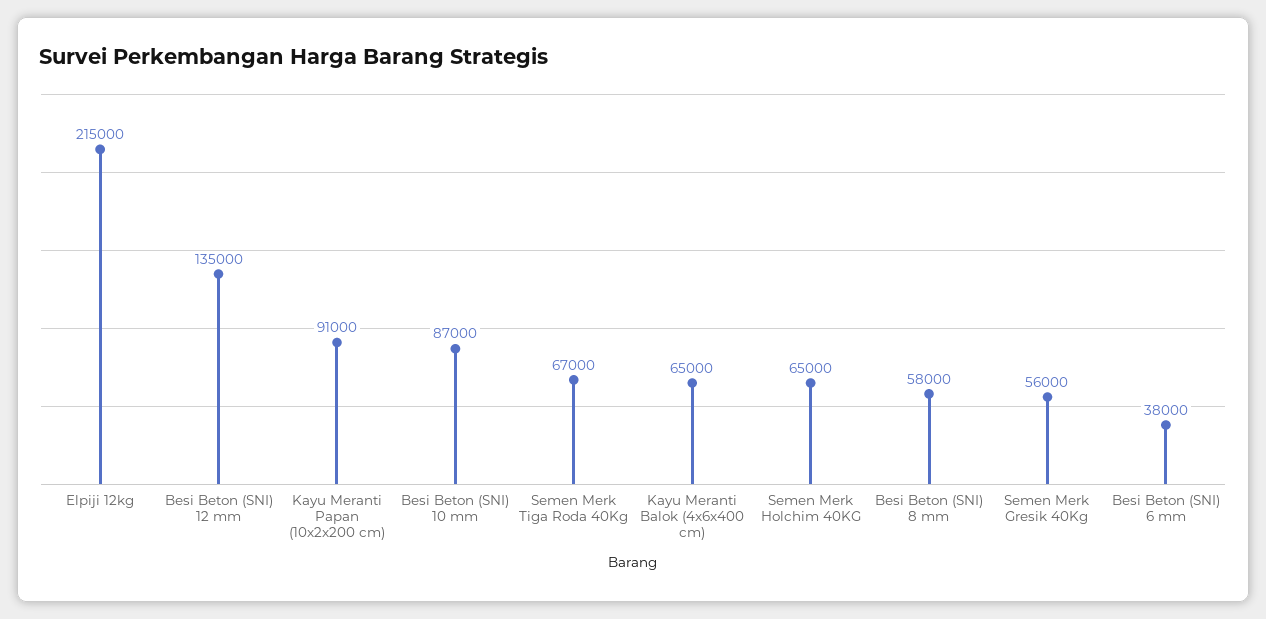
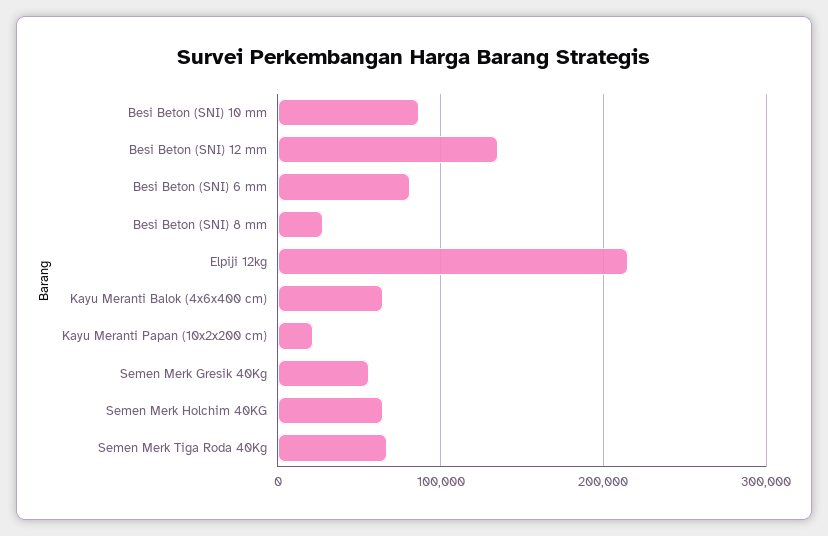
  {
    "Elpiji 12kg": 215000,
    "Besi Beton (SNI) 12 mm": 135000,
-   "Kayu Meranti Papan (10x2x200 cm)": 91000,
+   "Kayu Meranti Papan (10x2x200 cm)": 20000,
    "Besi Beton (SNI) 10 mm": 87000,
    "Semen Merk Tiga Roda 40Kg": 67000,
    "Kayu Meranti Balok (4x6x400 cm)": 65000,
    "Semen Merk Holchim 40KG": 65000,
-   "Besi Beton (SNI) 8 mm": 58000,
+   "Besi Beton (SNI) 8 mm": 30000,
    "Semen Merk Gresik 40Kg": 56000,
-   "Besi Beton (SNI) 6 mm": 38000
+   "Besi Beton (SNI) 6 mm": 80000
  }

